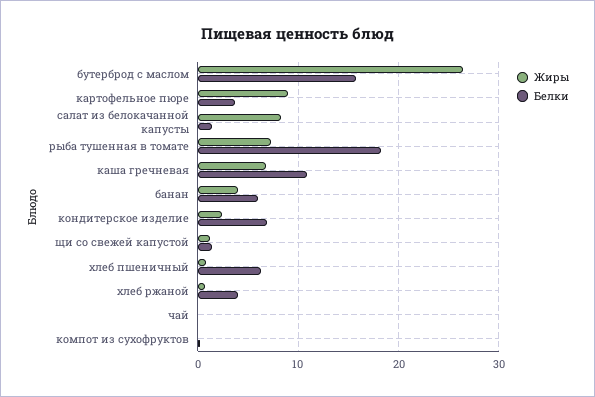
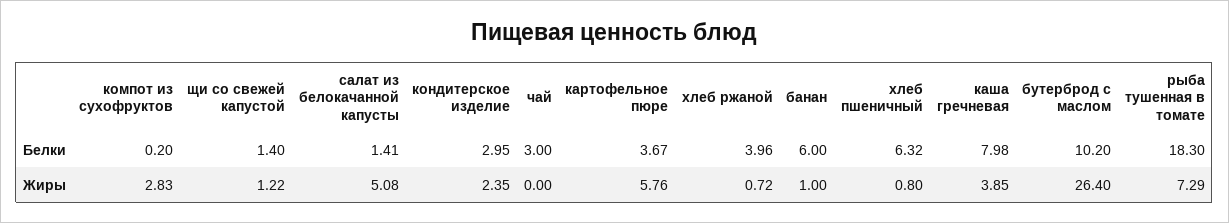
  {
    "Жиры": {
      "бутерброд с маслом": 26.4,
-     "картофельное пюре": 9,
+     "картофельное пюре": 5.76,
-     "салат из белокачанной капусты": 8,
+     "салат из белокачанной капусты": 5.08,
      "рыба тушенная в томате": 7.29,
-     "каша гречневая": 7,
+     "каша гречневая": 3.85,
-     "банан": 4,
+     "банан": 1,
      "кондитерское изделие": 2.35,
      "щи со свежей капустой": 1.22,
      "хлеб пшеничный": 0.8,
      "хлеб ржаной": 0.72,
      "чай": 0,
-     "компот из сухофруктов": 0
+     "компот из сухофруктов": 2.83
    },
    "Белки": {
-     "бутерброд с маслом": 16,
+     "бутерброд с маслом": 10.2,
      "картофельное пюре": 3.67,
      "салат из белокачанной капусты": 1.41,
      "рыба тушенная в томате": 18.3,
-     "каша гречневая": 11,
+     "каша гречневая": 7.98,
      "банан": 6,
-     "кондитерское изделие": 7,
+     "кондитерское изделие": 2.95,
      "щи со свежей капустой": 1.4,
      "хлеб пшеничный": 6.32,
      "хлеб ржаной": 3.96,
-     "чай": 0,
+     "чай": 3,
      "компот из сухофруктов": 0.2
    }
  }

